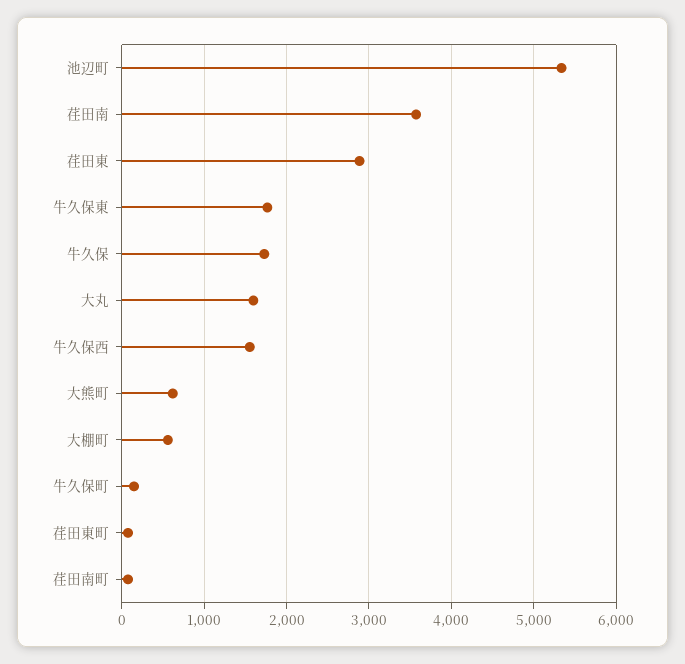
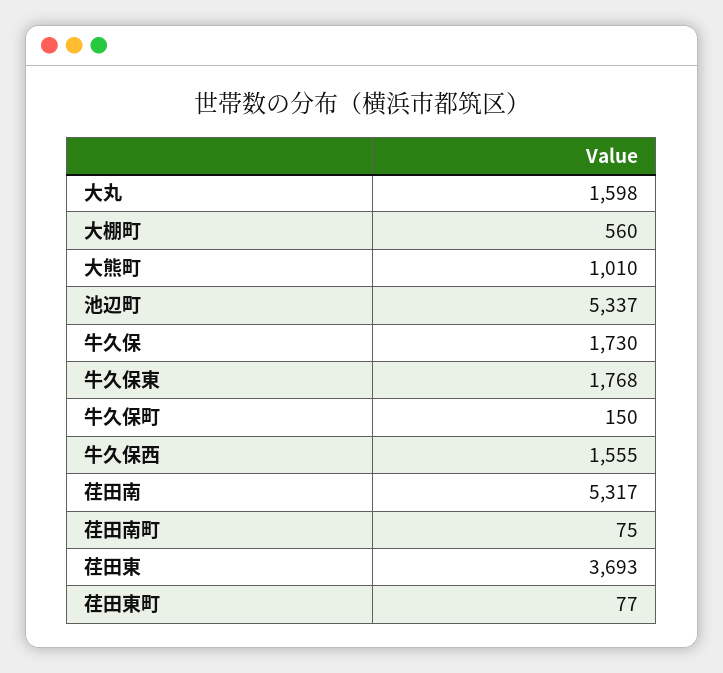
  {
    "池辺町": 5337,
-   "荏田南": 3600,
+   "荏田南": 5317,
-   "荏田東": 2900,
+   "荏田東": 3693,
    "牛久保東": 1768,
    "牛久保": 1730,
    "大丸": 1598,
    "牛久保西": 1555,
-   "大熊町": 600,
+   "大熊町": 1010,
    "大棚町": 560,
    "牛久保町": 150,
    "荏田東町": 77,
    "荏田南町": 75
  }

